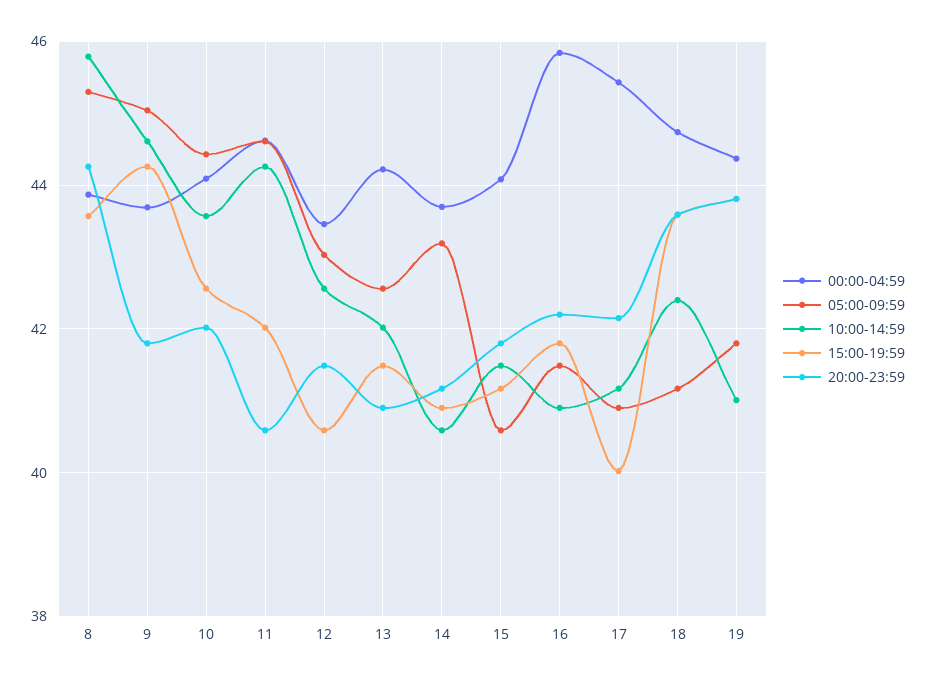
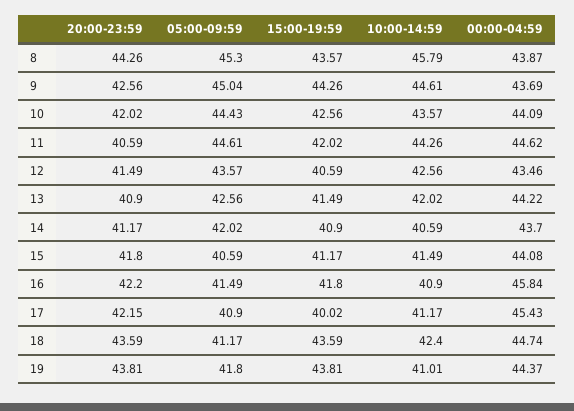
  {
    "00:00-04:59": {
      "8": 43.87,
      "9": 43.69,
      "10": 44.09,
      "11": 44.62,
      "12": 43.46,
      "13": 44.22,
      "14": 43.7,
      "15": 44.08,
      "16": 45.84,
      "17": 45.43,
      "18": 44.74,
      "19": 44.37
    },
    "05:00-09:59": {
      "8": 45.3,
      "9": 45.04,
      "10": 44.43,
      "11": 44.61,
-     "12": 43,
+     "12": 43.57,
      "13": 42.56,
-     "14": 43.2,
+     "14": 42.02,
      "15": 40.59,
      "16": 41.49,
      "17": 40.9,
      "18": 41.17,
      "19": 41.8
    },
    "10:00-14:59": {
      "8": 45.79,
      "9": 44.61,
      "10": 43.57,
      "11": 44.26,
      "12": 42.56,
      "13": 42.02,
      "14": 40.59,
      "15": 41.49,
      "16": 40.9,
      "17": 41.17,
      "18": 42.4,
      "19": 41.01
    },
    "15:00-19:59": {
      "8": 43.57,
      "9": 44.26,
      "10": 42.56,
      "11": 42.02,
      "12": 40.59,
      "13": 41.49,
      "14": 40.9,
      "15": 41.17,
      "16": 41.8,
      "17": 40.02,
      "18": 43.59,
      "19": 43.81
    },
    "20:00-23:59": {
      "8": 44.26,
-     "9": 41.8,
+     "9": 42.56,
      "10": 42.02,
      "11": 40.59,
      "12": 41.49,
      "13": 40.9,
      "14": 41.17,
      "15": 41.8,
      "16": 42.2,
      "17": 42.15,
      "18": 43.59,
      "19": 43.81
    }
  }

